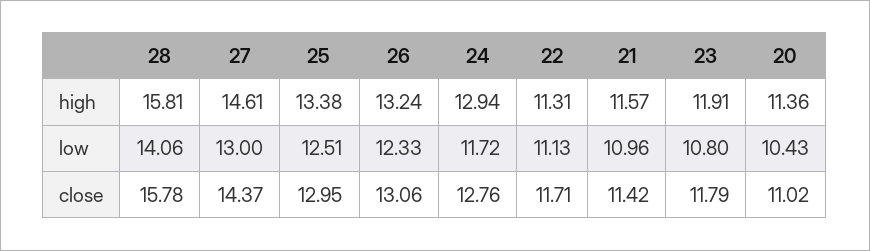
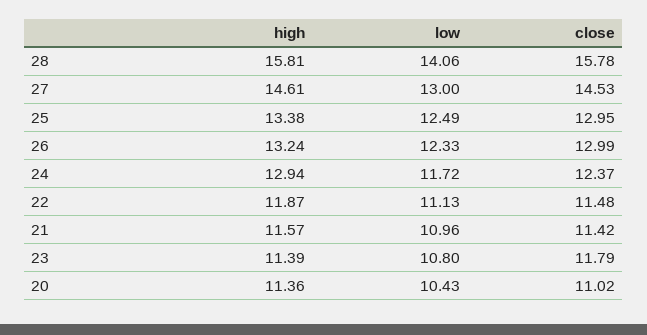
  {
    "28": {
      "high": 15.81,
      "low": 14.06,
      "close": 15.78
    },
    "27": {
      "high": 14.61,
      "low": 13,
-     "close": 14.37
+     "close": 14.53
    },
    "25": {
      "high": 13.38,
-     "low": 12.51,
+     "low": 12.49,
      "close": 12.95
    },
    "26": {
      "high": 13.24,
      "low": 12.33,
-     "close": 13.06
+     "close": 12.99
    },
    "24": {
      "high": 12.94,
      "low": 11.72,
-     "close": 12.76
+     "close": 12.37
    },
    "22": {
-     "high": 11.31,
+     "high": 11.87,
      "low": 11.13,
-     "close": 11.71
+     "close": 11.48
    },
    "21": {
      "high": 11.57,
      "low": 10.96,
      "close": 11.42
    },
    "23": {
-     "high": 11.91,
+     "high": 11.39,
      "low": 10.8,
      "close": 11.79
    },
    "20": {
      "high": 11.36,
      "low": 10.43,
      "close": 11.02
    }
  }

